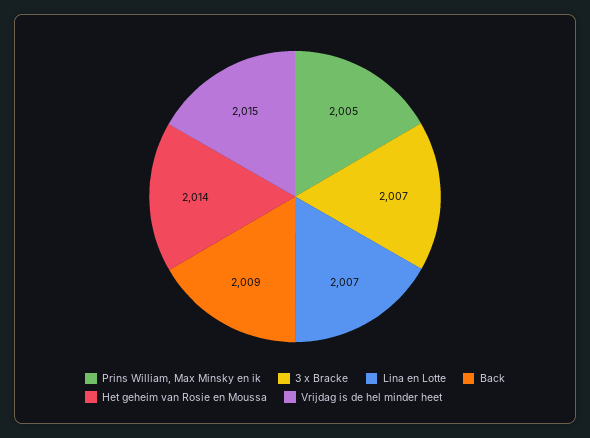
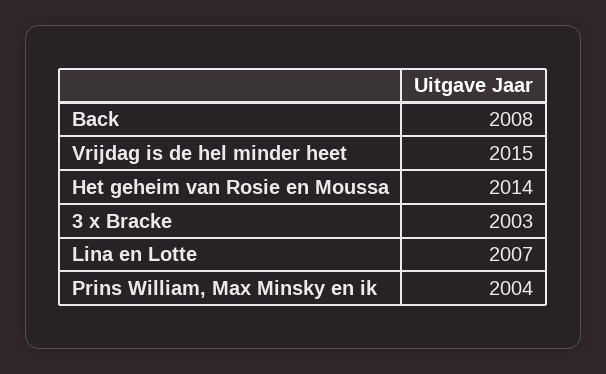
  {
-   "Prins William, Max Minsky en ik": 2005,
+   "Prins William, Max Minsky en ik": 2004,
-   "3 x Bracke": 2007,
+   "3 x Bracke": 2003,
    "Lina en Lotte": 2007,
-   "Back": 2009,
+   "Back": 2008,
    "Het geheim van Rosie en Moussa": 2014,
    "Vrijdag is de hel minder heet": 2015
  }

